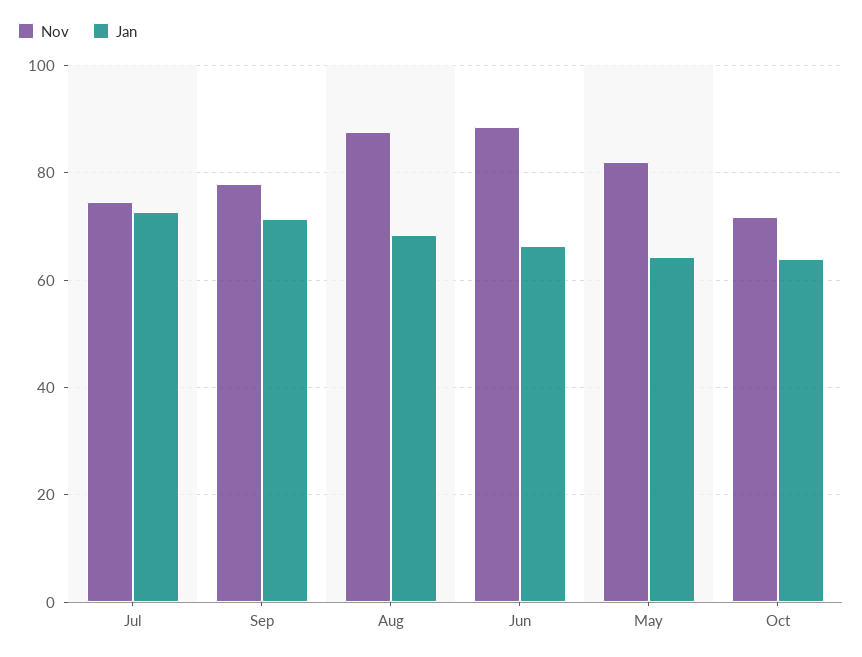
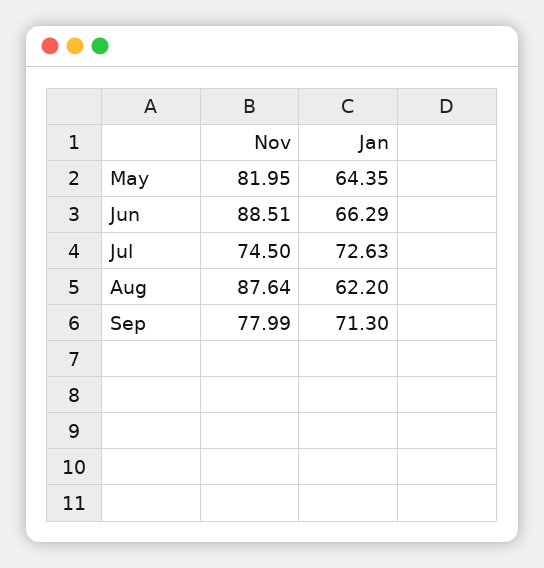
  {
    "Nov": {
      "Jul": 74.5,
      "Sep": 77.99,
      "Aug": 87.64,
      "Jun": 88.51,
-     "May": 81.95,
+     "May": 81.95
-     "Oct": 72
    },
    "Jan": {
      "Jul": 72.63,
      "Sep": 71.3,
-     "Aug": 68,
+     "Aug": 62.2,
      "Jun": 66.29,
-     "May": 64.35,
+     "May": 64.35
-     "Oct": 64
    }
  }

